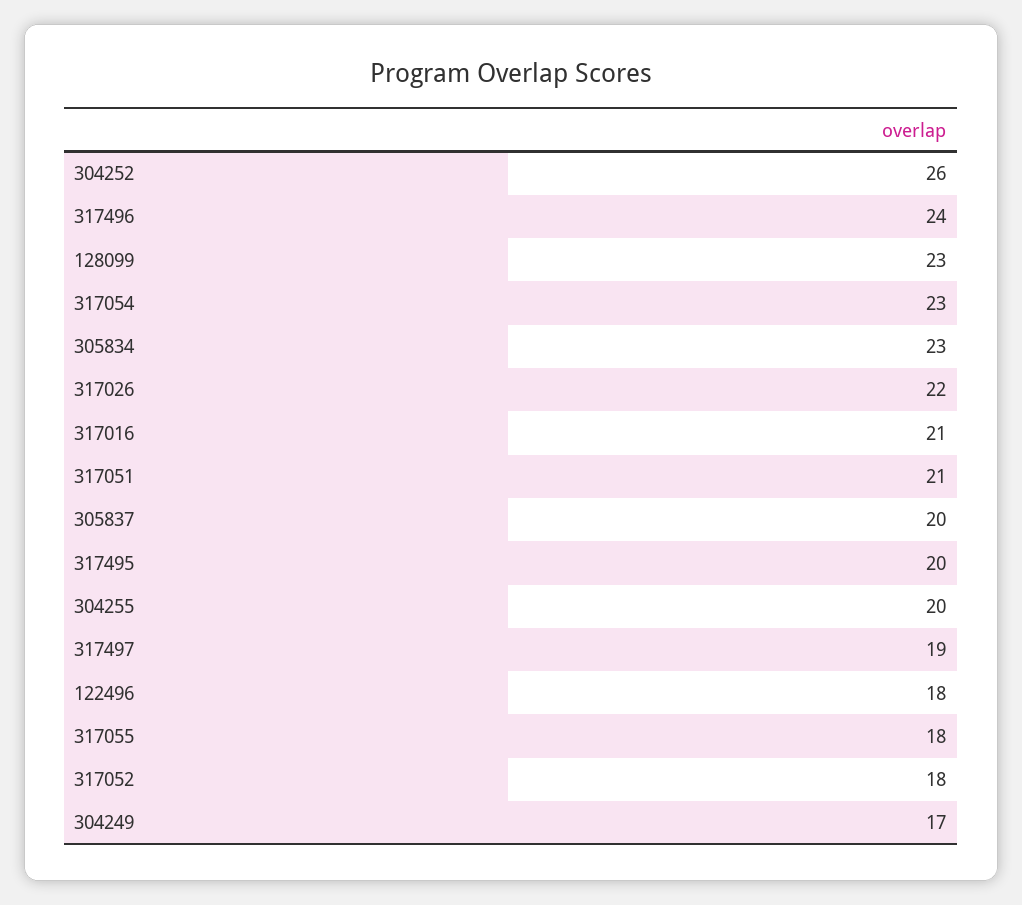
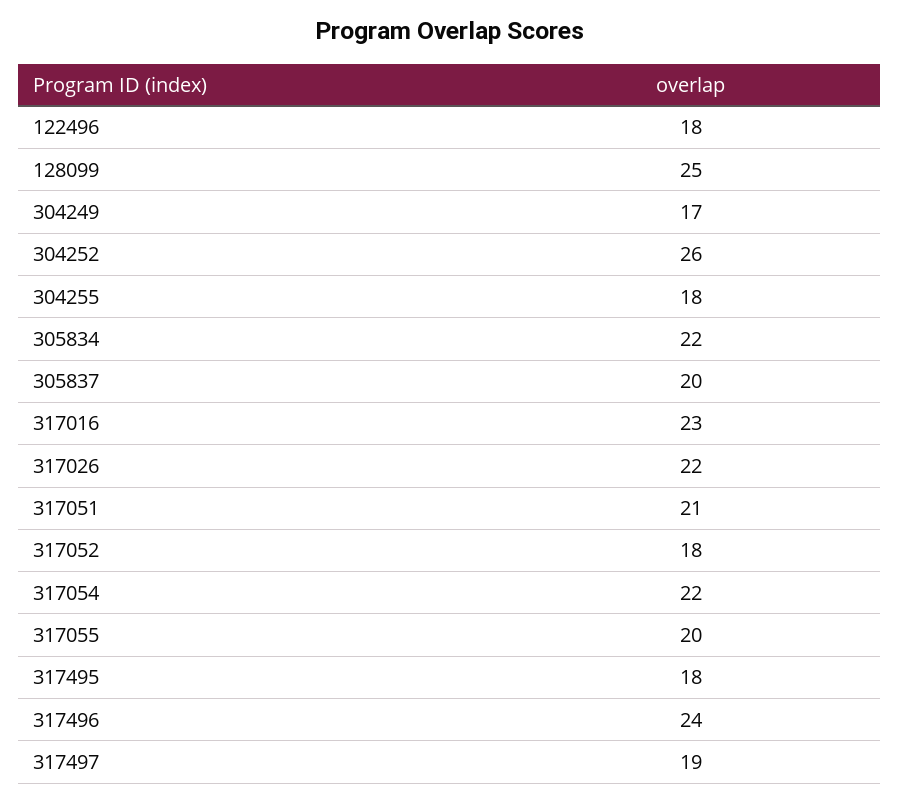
  {
    "304252": 26,
    "317496": 24,
-   "128099": 23,
+   "128099": 25,
-   "317054": 23,
+   "317054": 22,
-   "305834": 23,
+   "305834": 22,
    "317026": 22,
-   "317016": 21,
+   "317016": 23,
    "317051": 21,
    "305837": 20,
-   "317495": 20,
+   "317495": 18,
-   "304255": 20,
+   "304255": 18,
    "317497": 19,
    "122496": 18,
-   "317055": 18,
+   "317055": 20,
    "317052": 18,
    "304249": 17
  }

